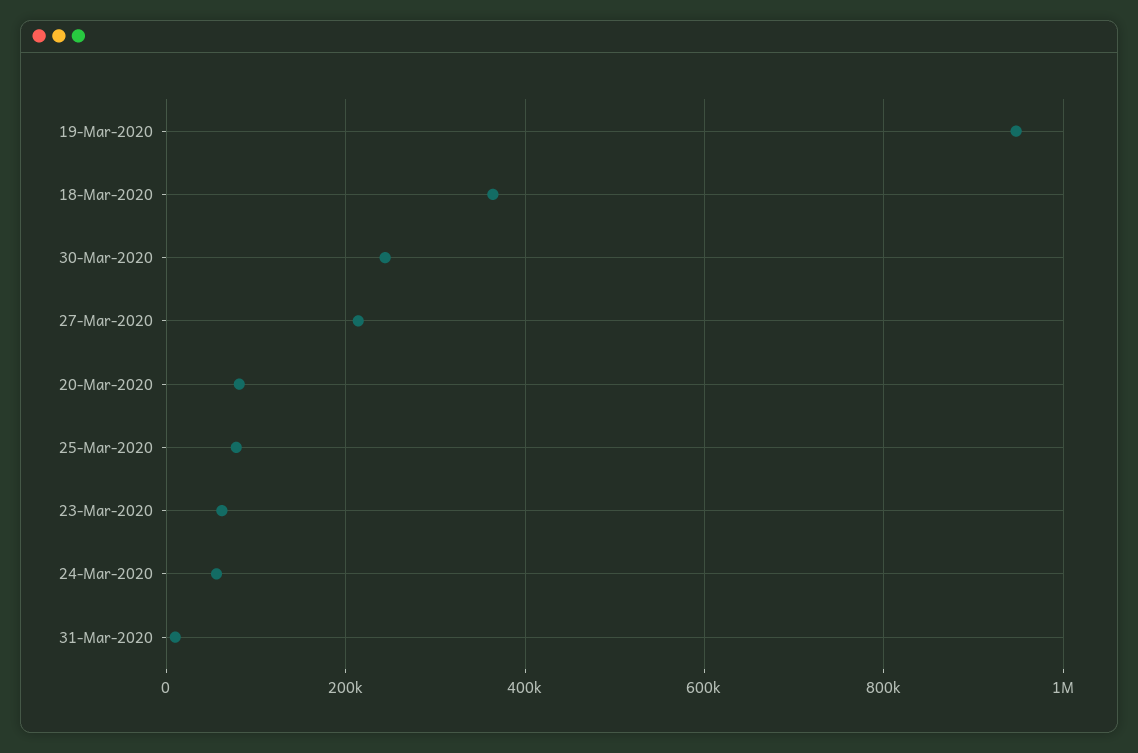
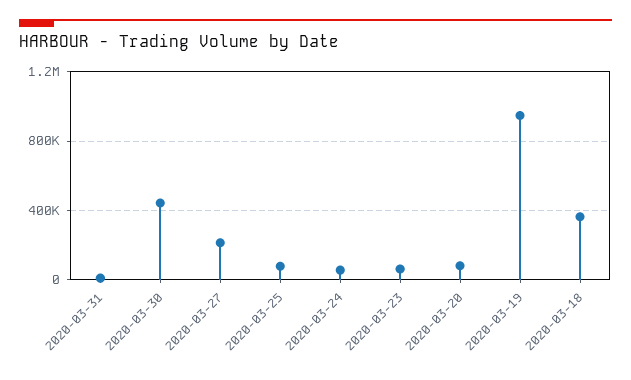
  {
    "19-Mar-2020": 940000,
    "18-Mar-2020": 360000,
-   "30-Mar-2020": 240000,
+   "30-Mar-2020": 450000,
    "27-Mar-2020": 220000,
    "20-Mar-2020": 80000,
    "25-Mar-2020": 80000,
    "23-Mar-2020": 60000,
    "24-Mar-2020": 60000,
    "31-Mar-2020": 20000
  }

